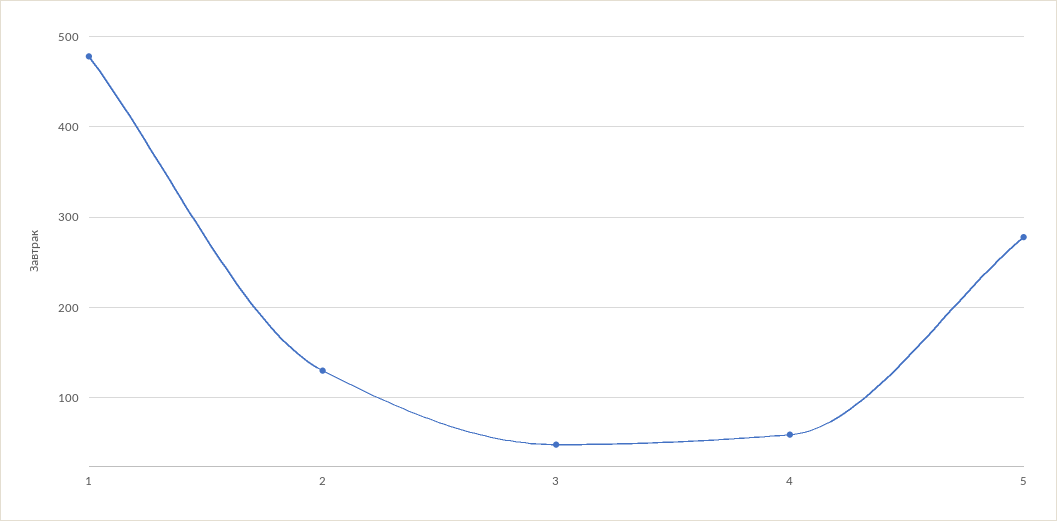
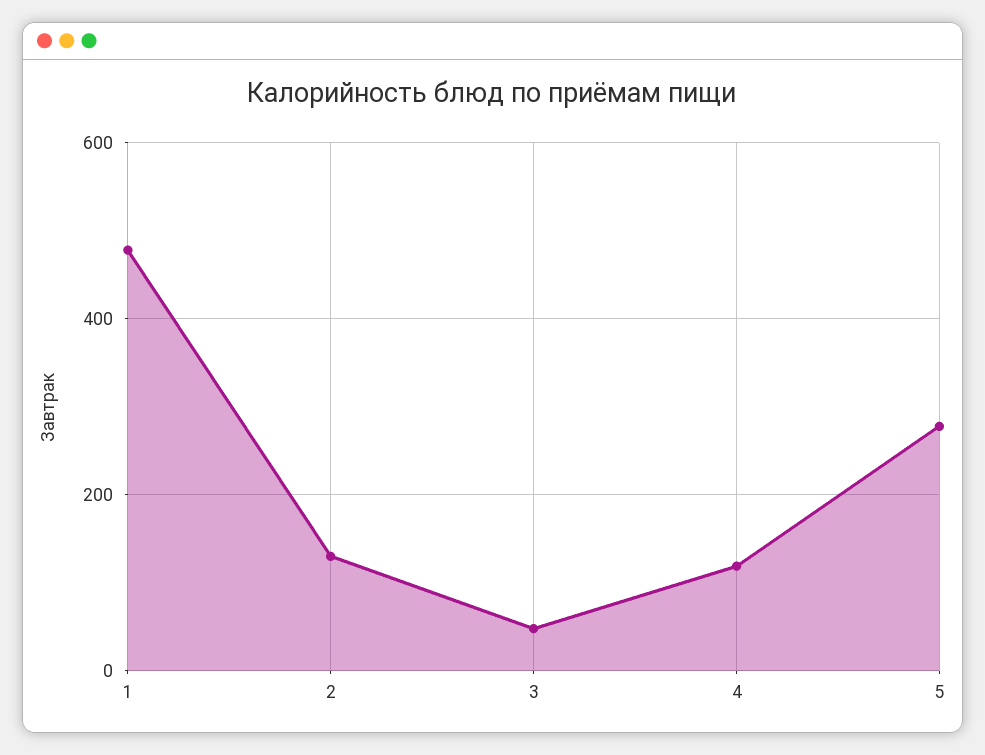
  {
    "1": 480,
    "2": 130,
    "3": 50,
-   "4": 60,
+   "4": 120,
    "5": 280
  }

